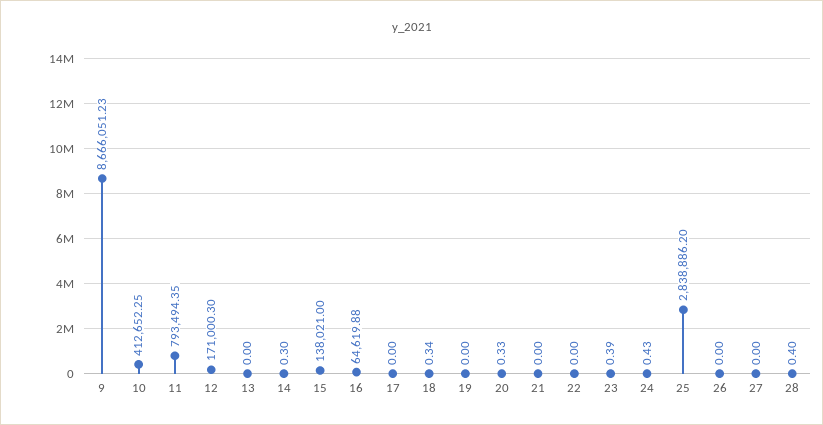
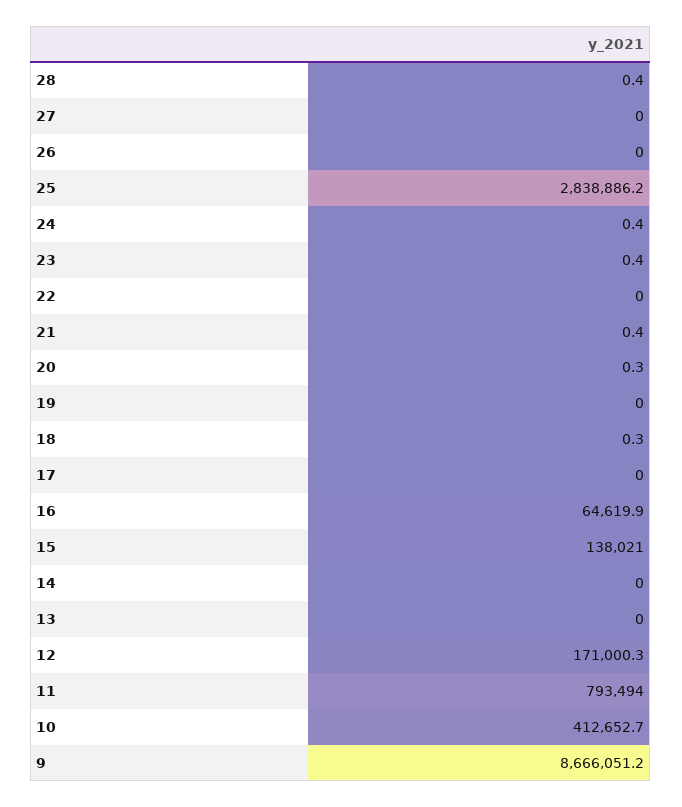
  {
    "9": 8666051.23,
-   "10": 412652.25,
+   "10": 412652.7,
-   "11": 793494.35,
+   "11": 793494,
    "12": 171000.3,
    "13": 0,
-   "14": 0.3,
+   "14": 0,
    "15": 138021,
    "16": 64619.88,
    "17": 0,
    "18": 0.34,
    "19": 0,
    "20": 0.33,
-   "21": 0,
+   "21": 0.4,
    "22": 0,
    "23": 0.39,
    "24": 0.43,
    "25": 2838886.2,
    "26": 0,
    "27": 0,
    "28": 0.4
  }

